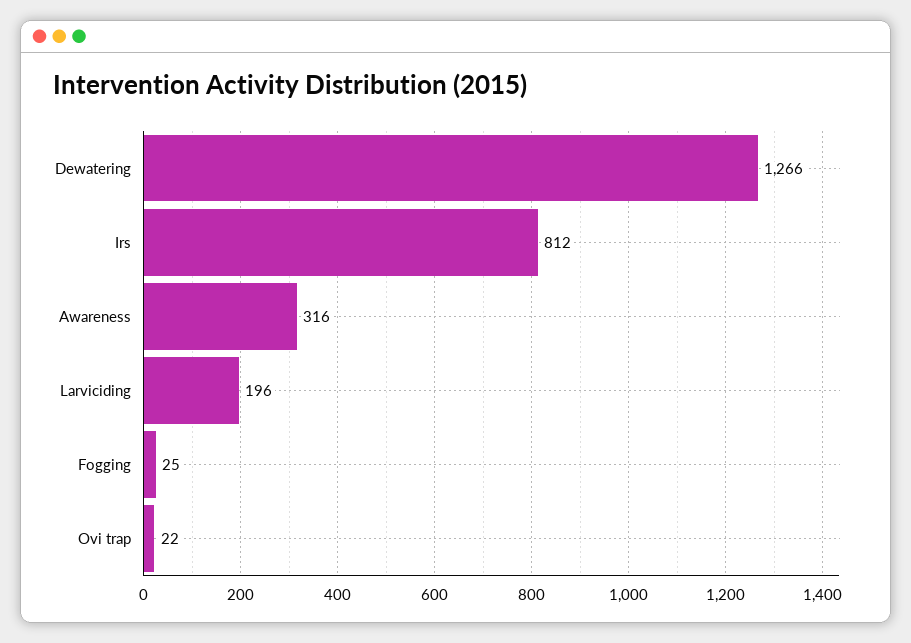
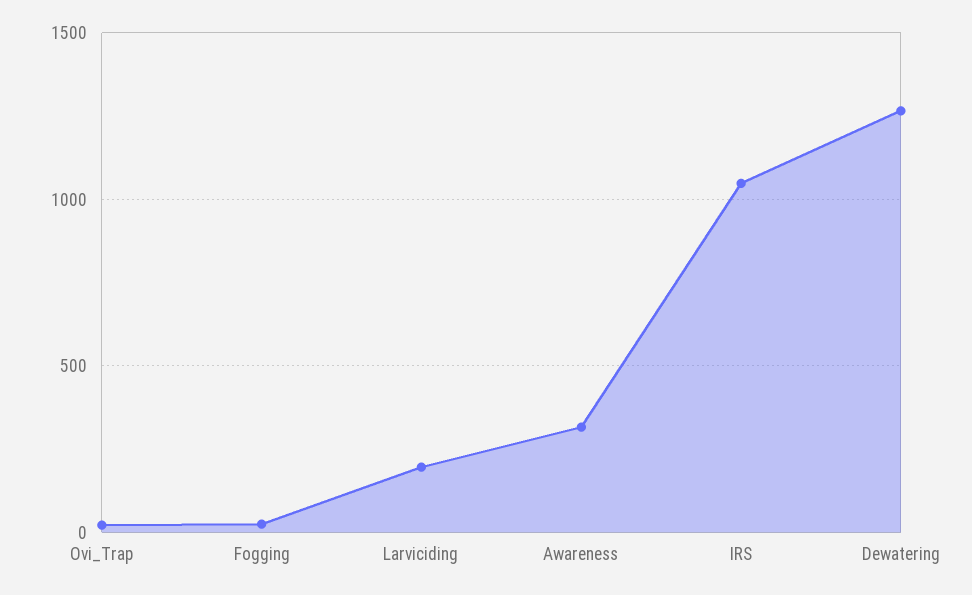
  {
    "Dewatering": 1266,
-   "Irs": 812,
+   "Irs": 1050,
    "Awareness": 316,
    "Larviciding": 196,
    "Fogging": 25,
    "Ovi trap": 22
  }

